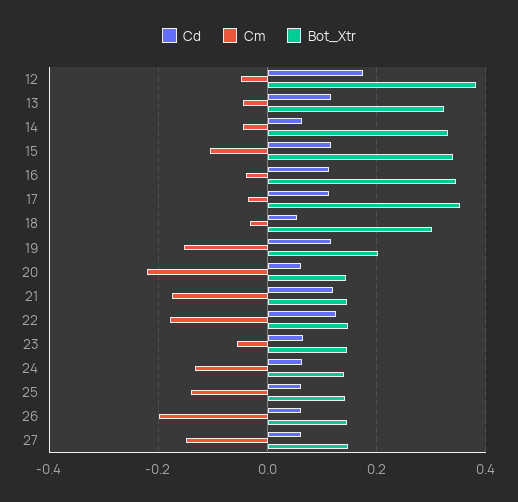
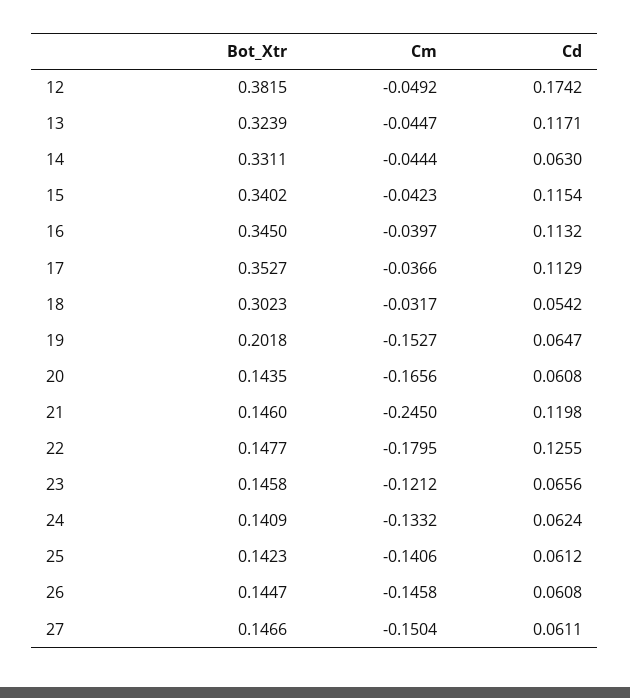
  {
    "Cd": {
      "12": 0.1742,
      "13": 0.1171,
      "14": 0.063,
      "15": 0.1154,
      "16": 0.1132,
      "17": 0.1129,
      "18": 0.0542,
-     "19": 0.12,
+     "19": 0.0647,
      "20": 0.0608,
      "21": 0.1198,
      "22": 0.1255,
      "23": 0.0656,
      "24": 0.0624,
      "25": 0.0612,
      "26": 0.0608,
      "27": 0.0611
    },
    "Cm": {
      "12": -0.0492,
      "13": -0.0447,
      "14": -0.0444,
-     "15": -0.1,
+     "15": -0.0423,
      "16": -0.0397,
      "17": -0.0366,
      "18": -0.0317,
      "19": -0.1527,
-     "20": -0.22,
+     "20": -0.1656,
-     "21": -0.18,
+     "21": -0.245,
      "22": -0.1795,
-     "23": -0.06,
+     "23": -0.1212,
      "24": -0.1332,
      "25": -0.1406,
-     "26": -0.2,
+     "26": -0.1458,
      "27": -0.1504
    },
    "Bot_Xtr": {
      "12": 0.3815,
      "13": 0.3239,
      "14": 0.3311,
      "15": 0.3402,
      "16": 0.345,
      "17": 0.3527,
      "18": 0.3023,
      "19": 0.2018,
      "20": 0.1435,
      "21": 0.146,
      "22": 0.1477,
      "23": 0.1458,
      "24": 0.1409,
      "25": 0.1423,
      "26": 0.1447,
      "27": 0.1466
    }
  }

